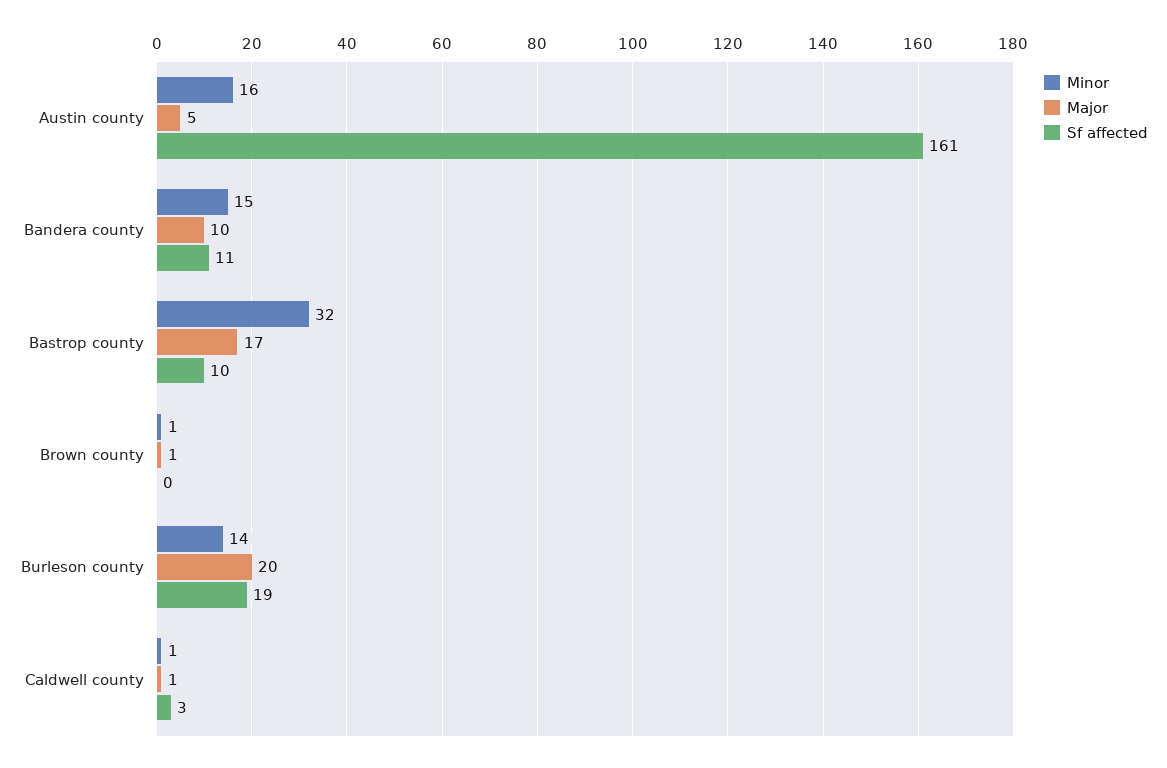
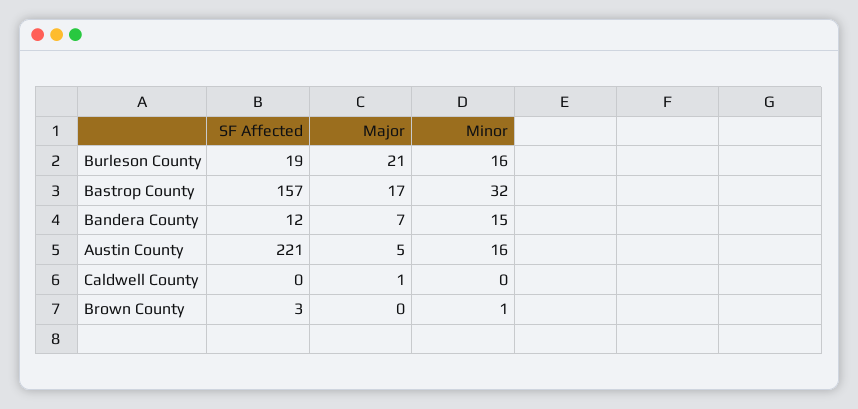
  {
    "Minor": {
      "Austin county": 16,
      "Bandera county": 15,
      "Bastrop county": 32,
      "Brown county": 1,
-     "Burleson county": 14,
+     "Burleson county": 16,
-     "Caldwell county": 1
+     "Caldwell county": 0
    },
    "Major": {
      "Austin county": 5,
-     "Bandera county": 10,
+     "Bandera county": 7,
      "Bastrop county": 17,
-     "Brown county": 1,
+     "Brown county": 0,
-     "Burleson county": 20,
+     "Burleson county": 21,
      "Caldwell county": 1
    },
    "Sf affected": {
-     "Austin county": 161,
+     "Austin county": 221,
-     "Bandera county": 11,
+     "Bandera county": 12,
-     "Bastrop county": 10,
+     "Bastrop county": 157,
-     "Brown county": 0,
+     "Brown county": 3,
      "Burleson county": 19,
-     "Caldwell county": 3
+     "Caldwell county": 0
    }
  }

